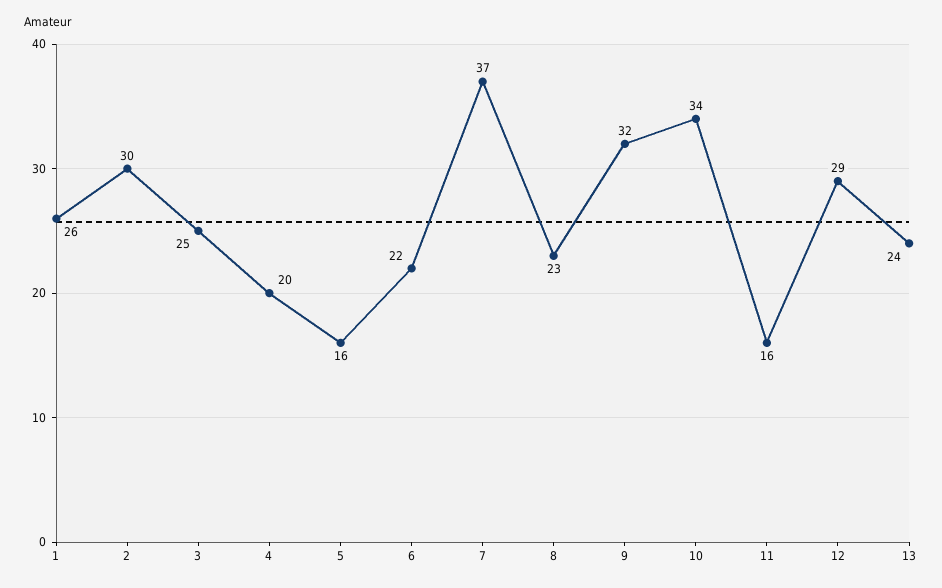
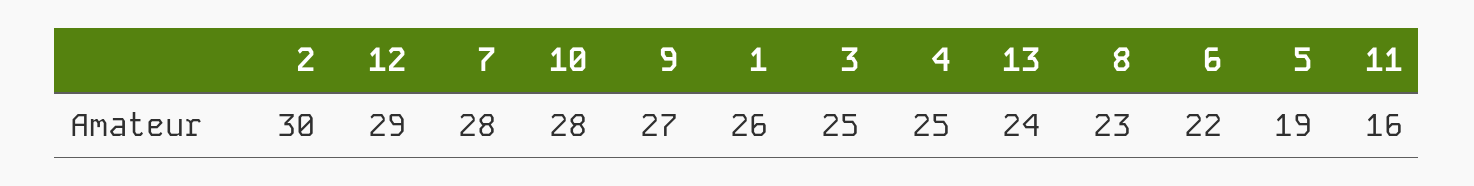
  {
    "1": 26,
    "2": 30,
    "3": 25,
-   "4": 20,
+   "4": 25,
-   "5": 16,
+   "5": 19,
    "6": 22,
-   "7": 37,
+   "7": 28,
    "8": 23,
-   "9": 32,
+   "9": 27,
-   "10": 34,
+   "10": 28,
    "11": 16,
    "12": 29,
    "13": 24
  }

